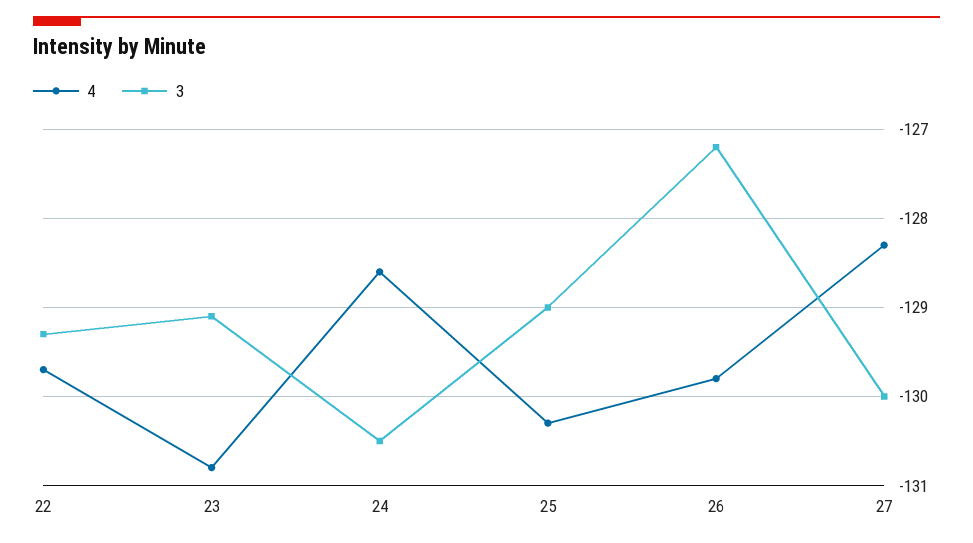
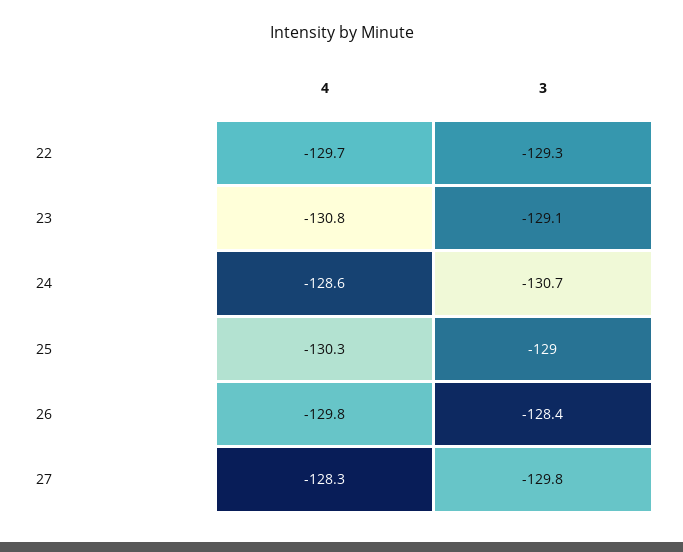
  {
    "4": {
      "22": -129.7,
      "23": -130.8,
      "24": -128.6,
      "25": -130.3,
      "26": -129.8,
      "27": -128.3
    },
    "3": {
      "22": -129.3,
      "23": -129.1,
-     "24": -130.5,
+     "24": -130.7,
      "25": -129,
-     "26": -127.2,
+     "26": -128.4,
-     "27": -130
+     "27": -129.8
    }
  }

